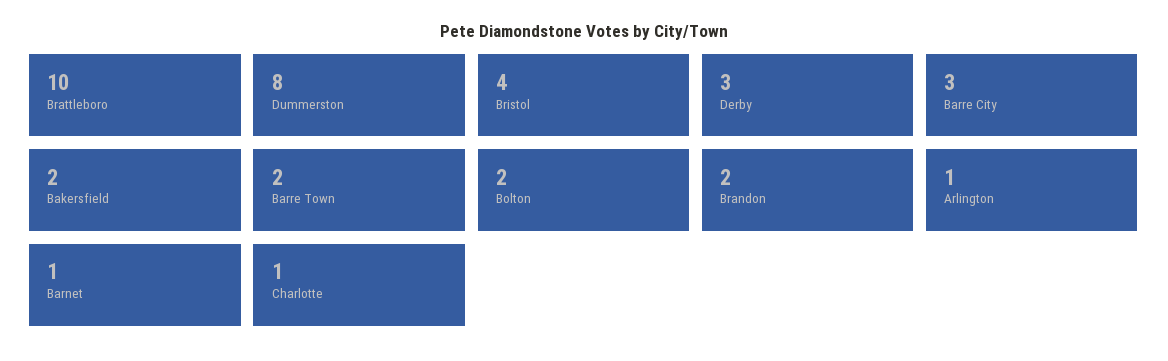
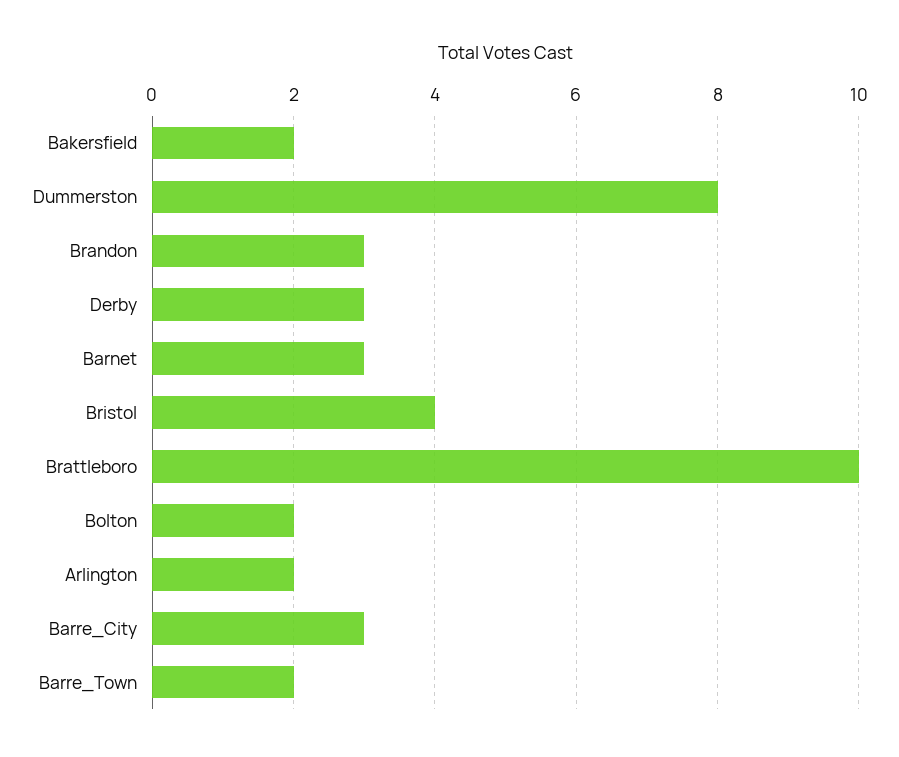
  {
    "Brattleboro": 10,
    "Dummerston": 8,
    "Bristol": 4,
    "Derby": 3,
    "Barre City": 3,
    "Bakersfield": 2,
    "Barre Town": 2,
    "Bolton": 2,
-   "Brandon": 2,
+   "Brandon": 3,
-   "Arlington": 1,
+   "Arlington": 2,
-   "Barnet": 1,
+   "Barnet": 3
-   "Charlotte": 1
  }

